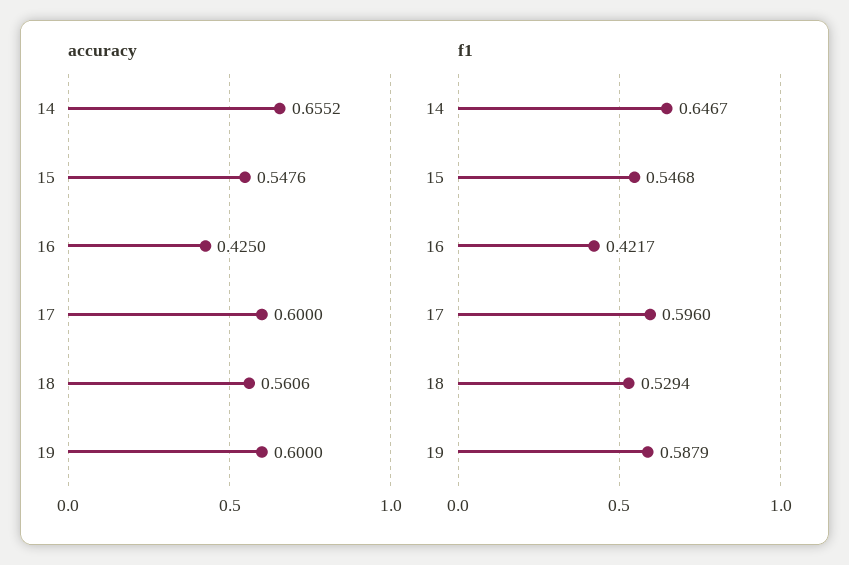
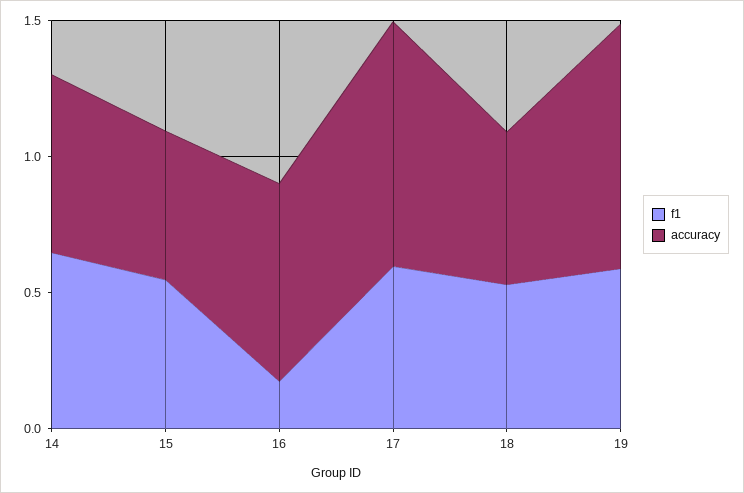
  {
    "accuracy": {
      "14": 0.6552,
      "15": 0.5476,
-     "16": 0.425,
+     "16": 0.7,
-     "17": 0.6,
+     "17": 0.9,
      "18": 0.5606,
-     "19": 0.6
+     "19": 0.9
    },
    "f1": {
      "14": 0.6467,
      "15": 0.5468,
-     "16": 0.4217,
+     "16": 0.2,
      "17": 0.596,
      "18": 0.5294,
      "19": 0.5879
    }
  }

